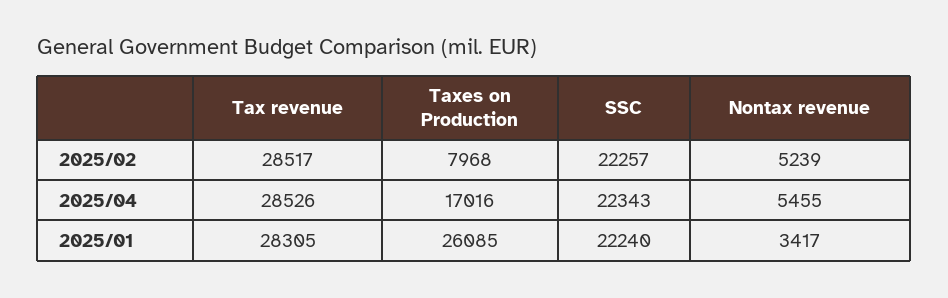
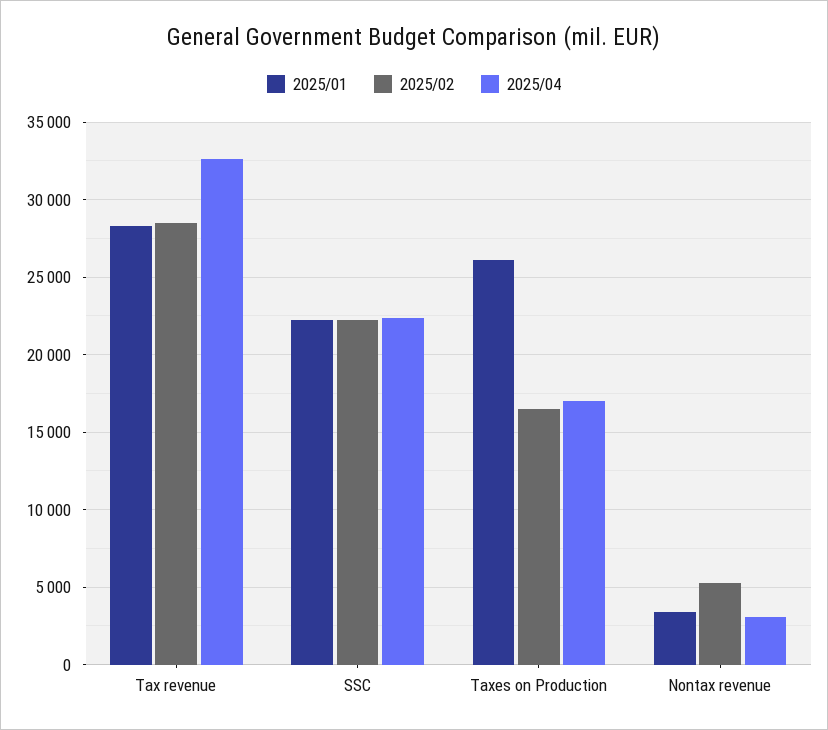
  {
    "2025/02": {
      "Tax revenue": 28517,
-     "Taxes on Production": 7968,
+     "Taxes on Production": 16500,
      "SSC": 22257,
      "Nontax revenue": 5239
    },
    "2025/04": {
-     "Tax revenue": 28526,
+     "Tax revenue": 32500,
      "Taxes on Production": 17016,
      "SSC": 22343,
-     "Nontax revenue": 5455
+     "Nontax revenue": 3000
    },
    "2025/01": {
      "Tax revenue": 28305,
      "Taxes on Production": 26085,
      "SSC": 22240,
      "Nontax revenue": 3417
    }
  }

